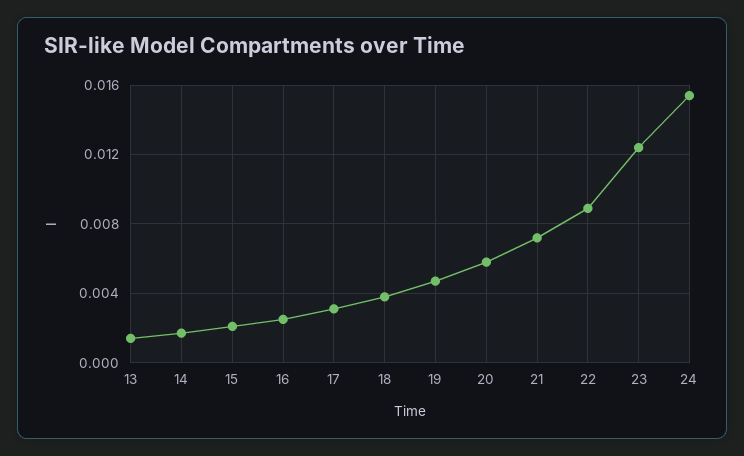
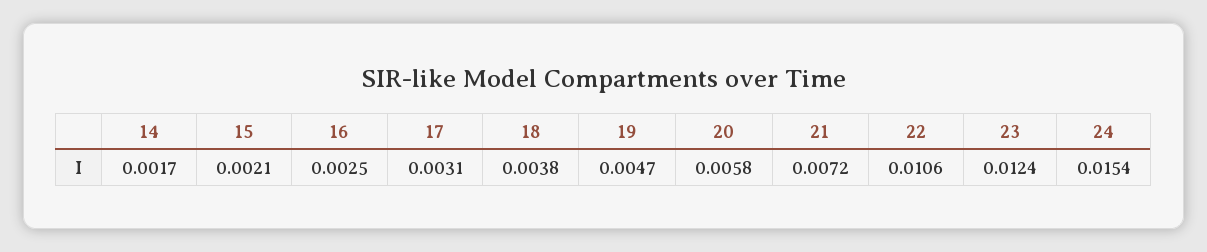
  {
-   "13": 0.0015,
    "14": 0.0017,
    "15": 0.0021,
    "16": 0.0025,
    "17": 0.0031,
    "18": 0.0038,
    "19": 0.0047,
    "20": 0.0058,
    "21": 0.0072,
-   "22": 0.009,
+   "22": 0.0106,
    "23": 0.0124,
    "24": 0.0154
  }

